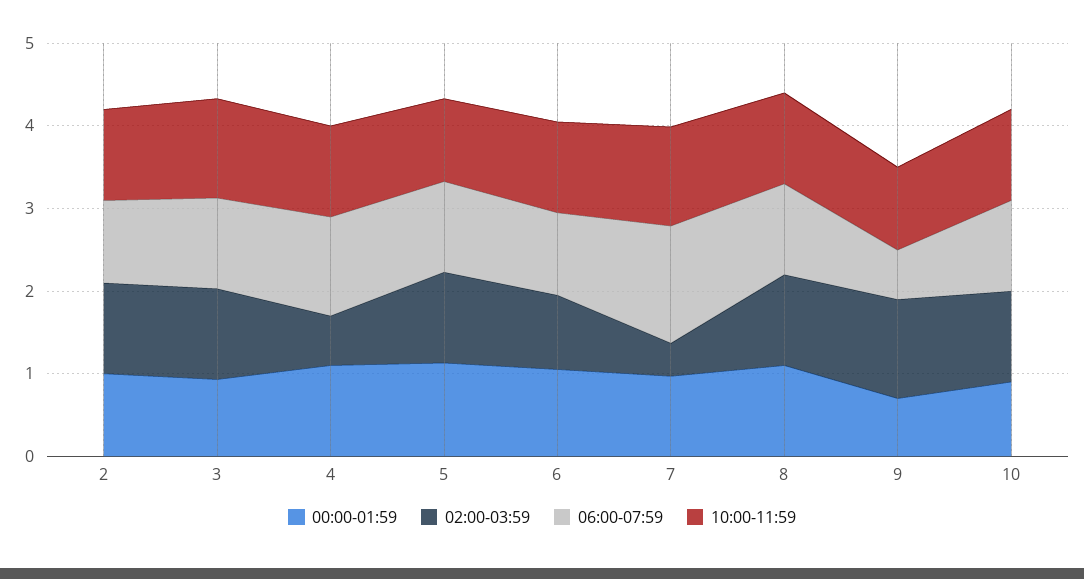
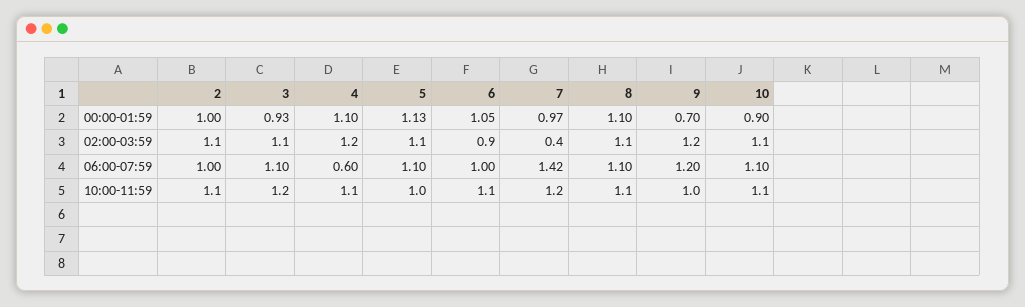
  {
    "00:00-01:59": {
      "2": 1,
      "3": 0.93,
      "4": 1.1,
      "5": 1.13,
      "6": 1.05,
      "7": 0.97,
      "8": 1.1,
      "9": 0.7,
      "10": 0.9
    },
    "02:00-03:59": {
      "2": 1.1,
      "3": 1.1,
-     "4": 0.6,
+     "4": 1.2,
      "5": 1.1,
      "6": 0.9,
      "7": 0.4,
      "8": 1.1,
      "9": 1.2,
      "10": 1.1
    },
    "06:00-07:59": {
      "2": 1,
      "3": 1.1,
-     "4": 1.2,
+     "4": 0.6,
      "5": 1.1,
      "6": 1,
      "7": 1.42,
      "8": 1.1,
-     "9": 0.6,
+     "9": 1.2,
      "10": 1.1
    },
    "10:00-11:59": {
      "2": 1.1,
      "3": 1.2,
      "4": 1.1,
      "5": 1,
      "6": 1.1,
      "7": 1.2,
      "8": 1.1,
      "9": 1,
      "10": 1.1
    }
  }

